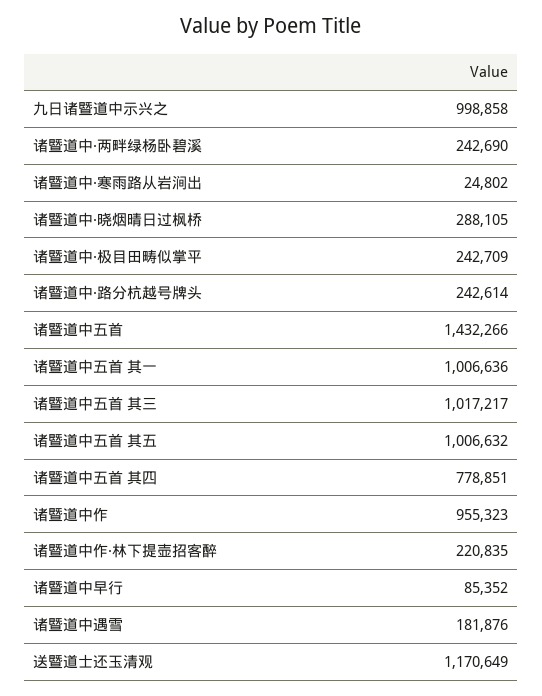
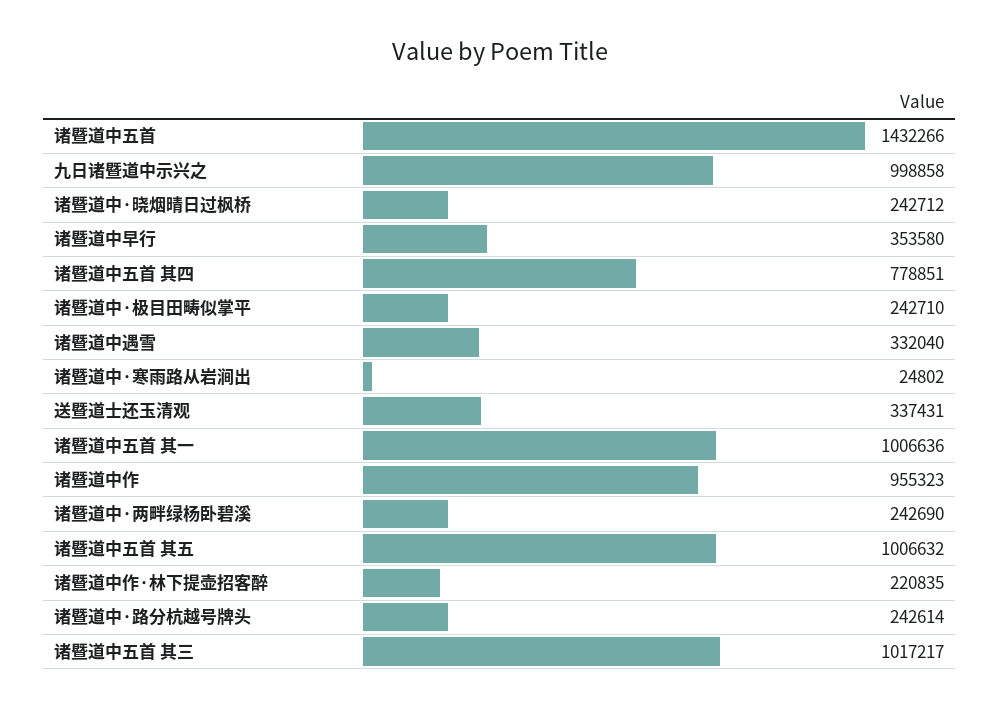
  {
    "九日诸暨道中示兴之": 998858,
    "诸暨道中·两畔绿杨卧碧溪": 242690,
    "诸暨道中·寒雨路从岩涧出": 24802,
-   "诸暨道中·晓烟晴日过枫桥": 288105,
+   "诸暨道中·晓烟晴日过枫桥": 242712,
-   "诸暨道中·极目田畴似掌平": 242709,
+   "诸暨道中·极目田畴似掌平": 242710,
    "诸暨道中·路分杭越号牌头": 242614,
    "诸暨道中五首": 1432266,
    "诸暨道中五首 其一": 1006636,
    "诸暨道中五首 其三": 1017217,
    "诸暨道中五首 其五": 1006632,
    "诸暨道中五首 其四": 778851,
    "诸暨道中作": 955323,
    "诸暨道中作·林下提壶招客醉": 220835,
-   "诸暨道中早行": 85352,
+   "诸暨道中早行": 353580,
-   "诸暨道中遇雪": 181876,
+   "诸暨道中遇雪": 332040,
-   "送暨道士还玉清观": 1170649
+   "送暨道士还玉清观": 337431
  }

